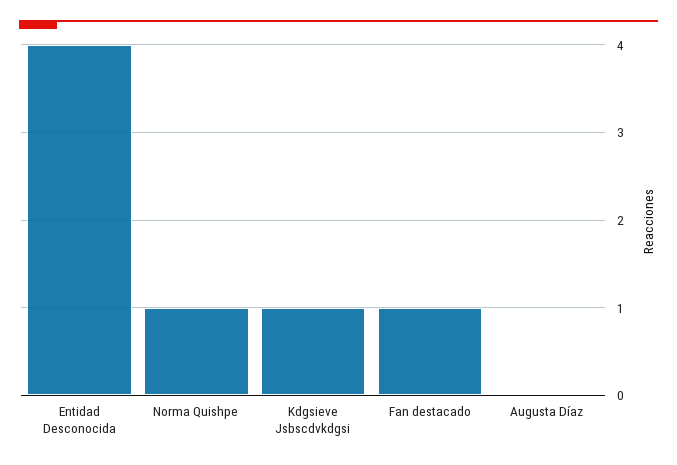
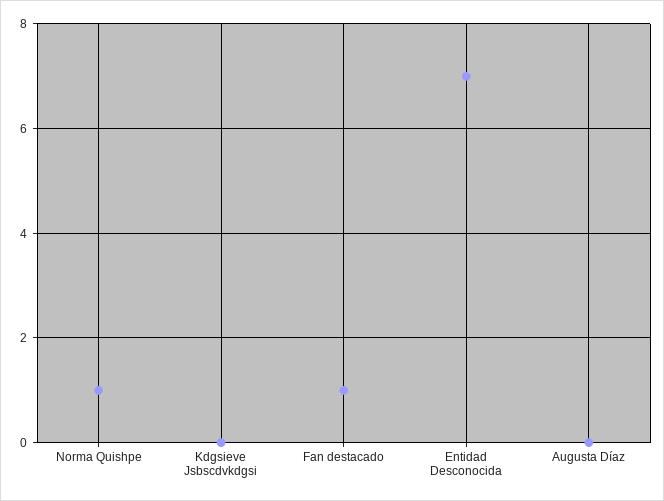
  {
-   "Entidad Desconocida": 4,
+   "Entidad Desconocida": 7,
    "Norma Quishpe": 1,
-   "Kdgsieve Jsbscdvkdgsi": 1,
+   "Kdgsieve Jsbscdvkdgsi": 0,
    "Fan destacado": 1,
    "Augusta Díaz": 0
  }

